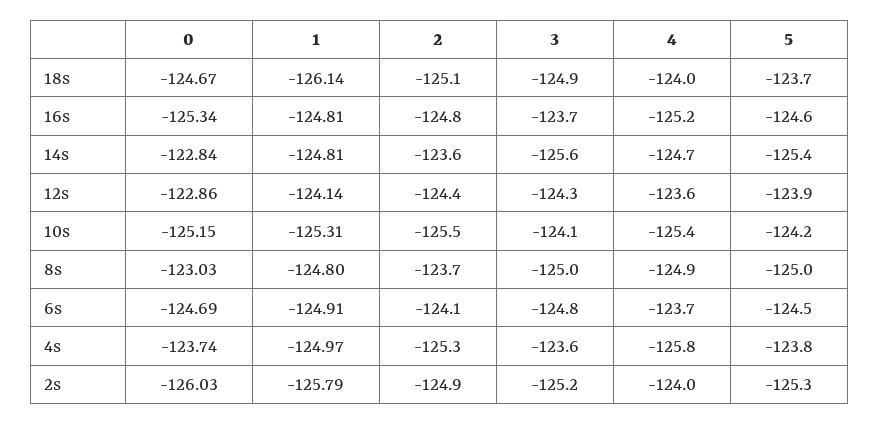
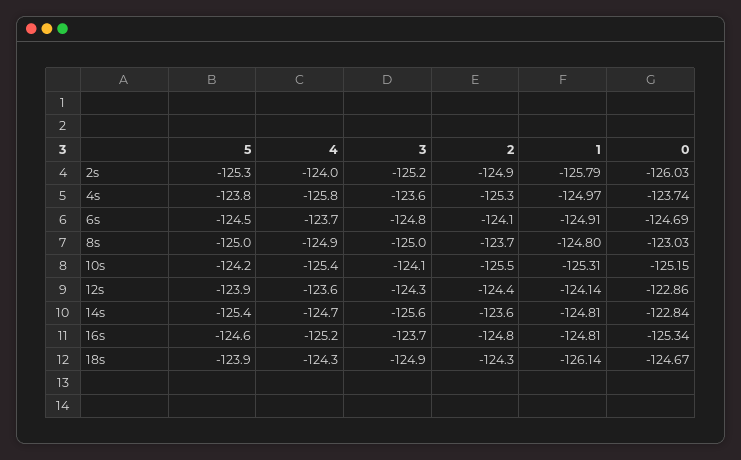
  {
    "0": {
      "18s": -124.67,
      "16s": -125.34,
      "14s": -122.84,
      "12s": -122.86,
      "10s": -125.15,
      "8s": -123.03,
      "6s": -124.69,
      "4s": -123.74,
      "2s": -126.03
    },
    "1": {
      "18s": -126.14,
      "16s": -124.81,
      "14s": -124.81,
      "12s": -124.14,
      "10s": -125.31,
      "8s": -124.8,
      "6s": -124.91,
      "4s": -124.97,
      "2s": -125.79
    },
    "2": {
-     "18s": -125.1,
+     "18s": -124.3,
      "16s": -124.8,
      "14s": -123.6,
      "12s": -124.4,
      "10s": -125.5,
      "8s": -123.7,
      "6s": -124.1,
      "4s": -125.3,
      "2s": -124.9
    },
    "3": {
      "18s": -124.9,
      "16s": -123.7,
      "14s": -125.6,
      "12s": -124.3,
      "10s": -124.1,
      "8s": -125,
      "6s": -124.8,
      "4s": -123.6,
      "2s": -125.2
    },
    "4": {
-     "18s": -124,
+     "18s": -124.3,
      "16s": -125.2,
      "14s": -124.7,
      "12s": -123.6,
      "10s": -125.4,
      "8s": -124.9,
      "6s": -123.7,
      "4s": -125.8,
      "2s": -124
    },
    "5": {
-     "18s": -123.7,
+     "18s": -123.9,
      "16s": -124.6,
      "14s": -125.4,
      "12s": -123.9,
      "10s": -124.2,
      "8s": -125,
      "6s": -124.5,
      "4s": -123.8,
      "2s": -125.3
    }
  }

